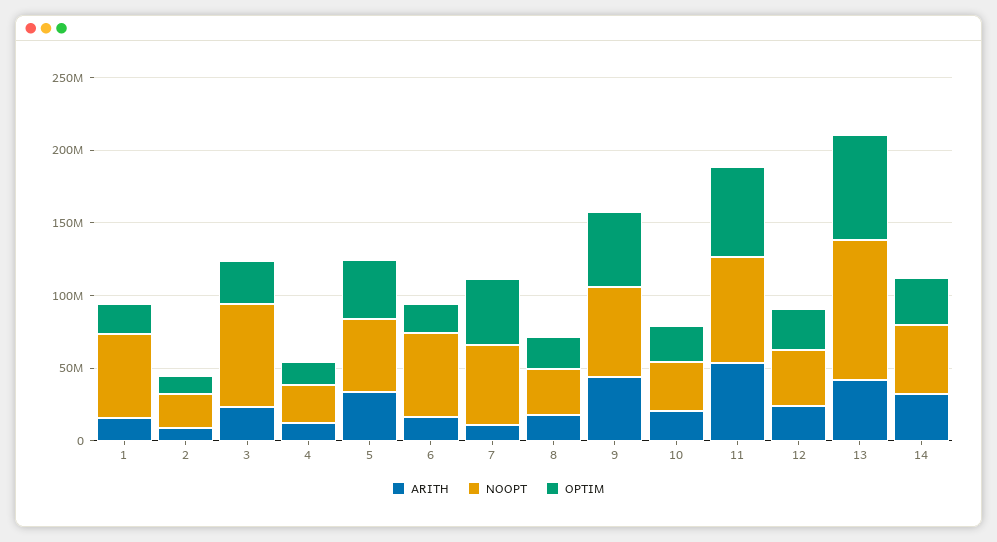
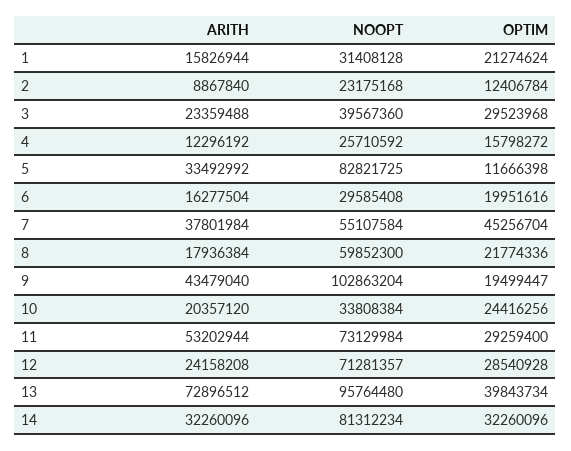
  {
    "ARITH": {
      "1": 15826944,
      "2": 8867840,
      "3": 23359488,
      "4": 12296192,
      "5": 33492992,
      "6": 16277504,
-     "7": 10000000,
+     "7": 37801984,
      "8": 17936384,
      "9": 43479040,
      "10": 20357120,
      "11": 53202944,
      "12": 24158208,
-     "13": 40000000,
+     "13": 72896512,
      "14": 32260096
    },
    "NOOPT": {
-     "1": 60000000,
+     "1": 31408128,
      "2": 23175168,
-     "3": 70000000,
+     "3": 39567360,
      "4": 25710592,
-     "5": 50000000,
+     "5": 82821725,
-     "6": 60000000,
+     "6": 29585408,
      "7": 55107584,
-     "8": 30000000,
+     "8": 59852300,
-     "9": 60000000,
+     "9": 102863204,
      "10": 33808384,
      "11": 73129984,
-     "12": 40000000,
+     "12": 71281357,
      "13": 95764480,
-     "14": 50000000
+     "14": 81312234
    },
    "OPTIM": {
      "1": 21274624,
      "2": 12406784,
      "3": 29523968,
      "4": 15798272,
-     "5": 40000000,
+     "5": 11666398,
      "6": 19951616,
      "7": 45256704,
      "8": 21774336,
-     "9": 50000000,
+     "9": 19499447,
      "10": 24416256,
-     "11": 60000000,
+     "11": 29259400,
      "12": 28540928,
-     "13": 70000000,
+     "13": 39843734,
      "14": 32260096
    }
  }

